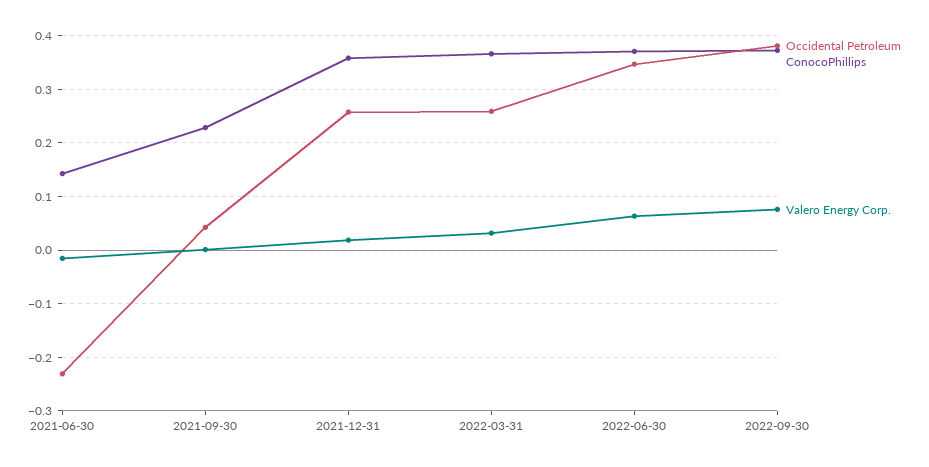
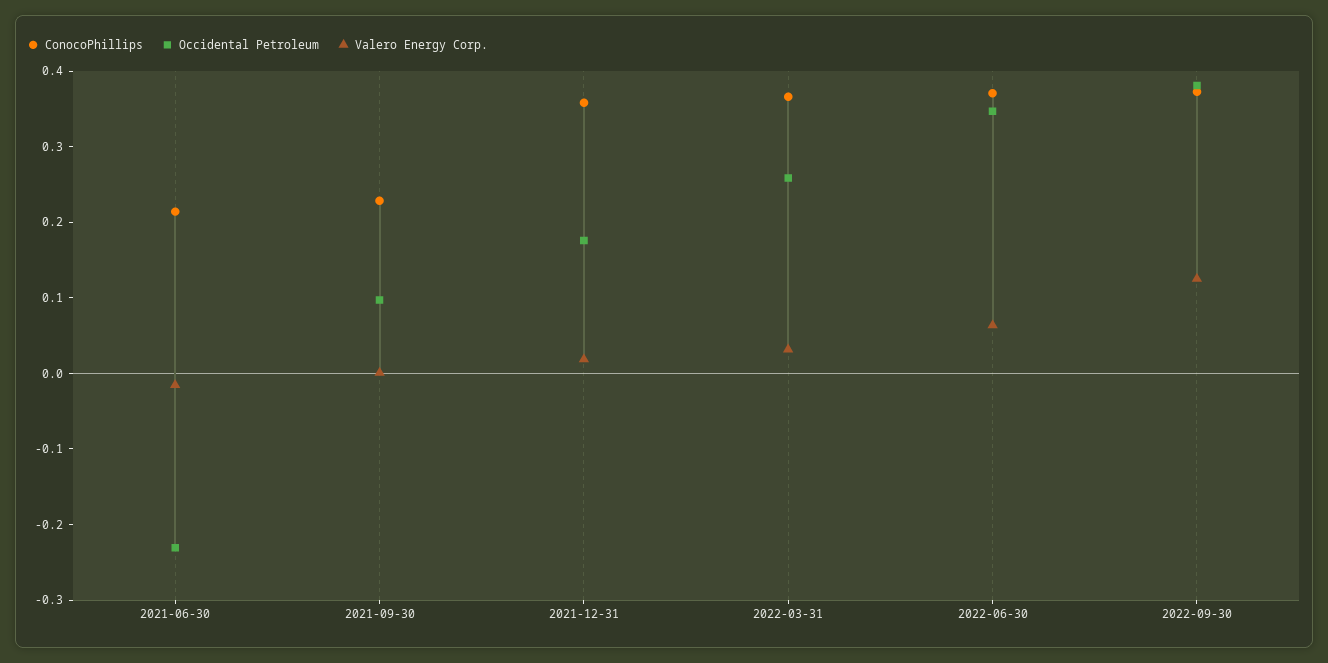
  {
    "Occidental Petroleum": {
      "2021-06-30": -0.24,
-     "2021-09-30": 0.04,
+     "2021-09-30": 0.1,
-     "2021-12-31": 0.26,
+     "2021-12-31": 0.18,
      "2022-03-31": 0.26,
      "2022-06-30": 0.34,
      "2022-09-30": 0.38
    },
    "ConocoPhillips": {
-     "2021-06-30": 0.14,
+     "2021-06-30": 0.22,
      "2021-09-30": 0.22,
      "2021-12-31": 0.36,
      "2022-03-31": 0.36,
      "2022-06-30": 0.38,
      "2022-09-30": 0.38
    },
    "Valero Energy Corp.": {
      "2021-06-30": -0.02,
      "2021-09-30": 0,
      "2021-12-31": 0.02,
      "2022-03-31": 0.04,
      "2022-06-30": 0.06,
-     "2022-09-30": 0.08
+     "2022-09-30": 0.12
    }
  }

